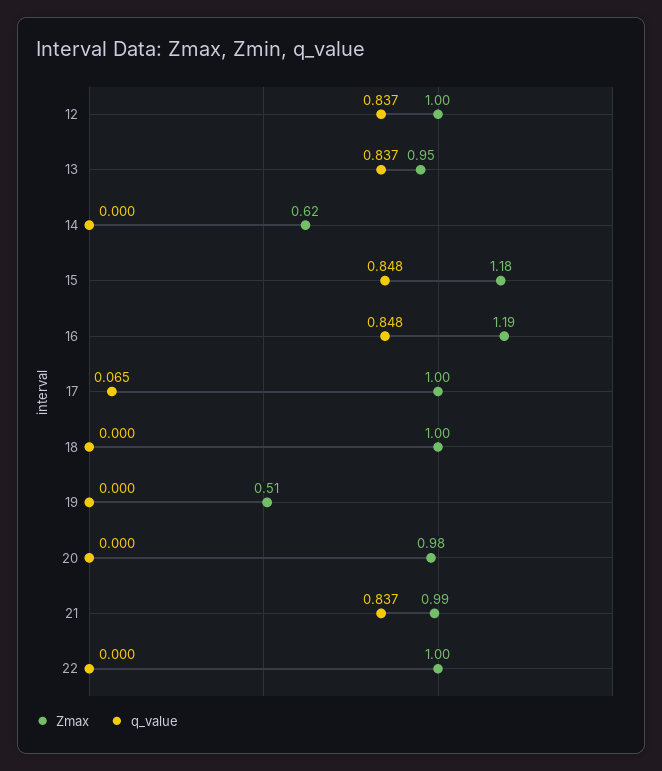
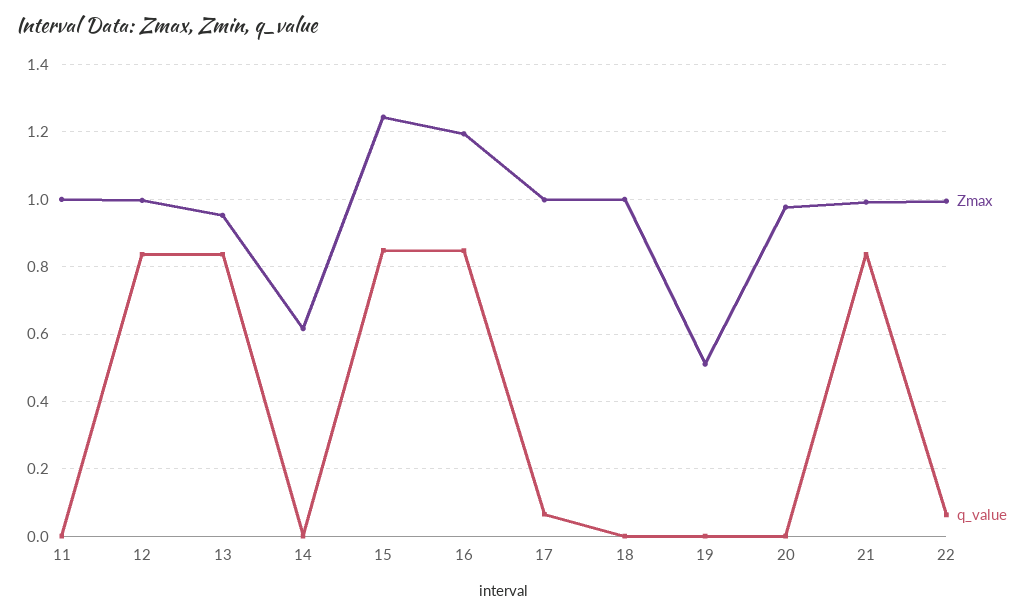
  {
    "Zmax": {
      "12": 1,
      "13": 0.95,
      "14": 0.62,
-     "15": 1.18,
+     "15": 1.24,
      "16": 1.19,
      "17": 1,
      "18": 1,
      "19": 0.51,
      "20": 0.98,
      "21": 0.99,
-     "22": 1
+     "22": 1,
+     "11": 1
    },
    "q_value": {
      "12": 0.837,
      "13": 0.837,
      "14": 0,
      "15": 0.848,
      "16": 0.848,
      "17": 0.065,
      "18": 0,
      "19": 0,
      "20": 0,
      "21": 0.837,
-     "22": 0
+     "22": 0.06,
+     "11": 0
    }
  }

